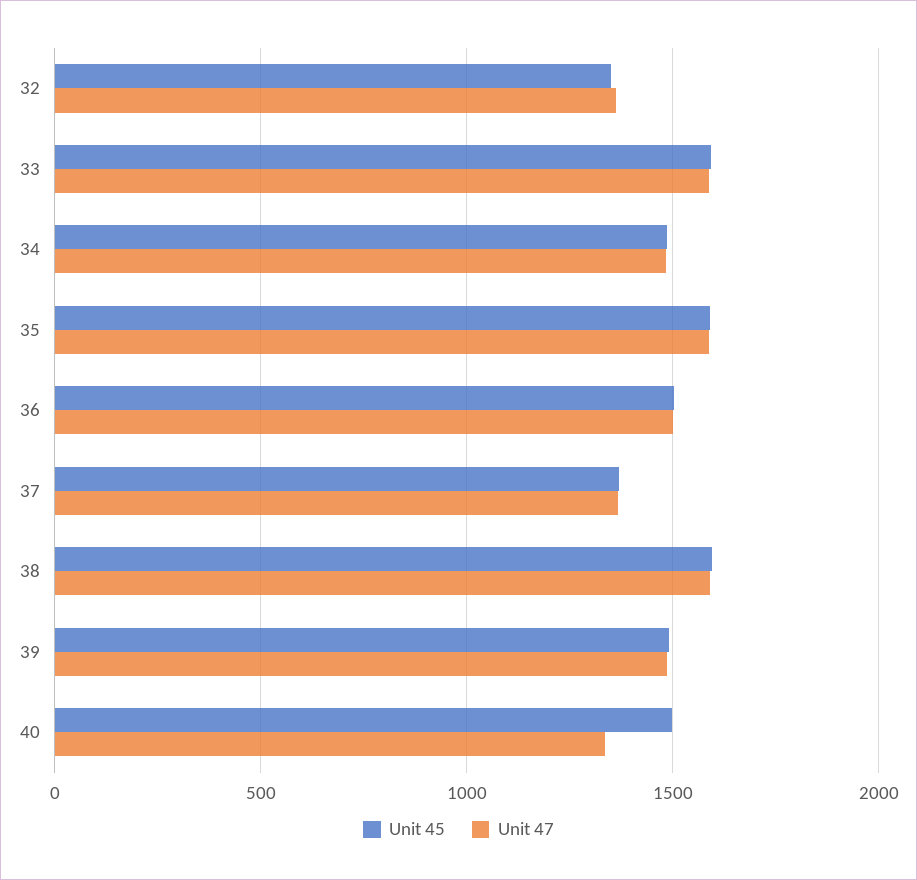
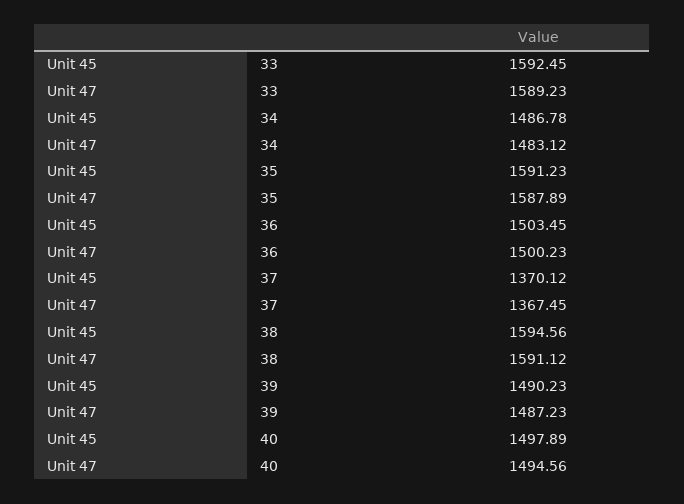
  {
    "Unit 45": {
-     "32": 1350,
      "33": 1592.45,
      "34": 1486.78,
      "35": 1591.23,
      "36": 1503.45,
      "37": 1370.12,
      "38": 1594.56,
      "39": 1490.23,
      "40": 1497.89
    },
    "Unit 47": {
-     "32": 1350,
      "33": 1589.23,
      "34": 1483.12,
      "35": 1587.89,
      "36": 1500.23,
      "37": 1367.45,
      "38": 1591.12,
      "39": 1487.23,
-     "40": 1350
+     "40": 1494.56
    }
  }

